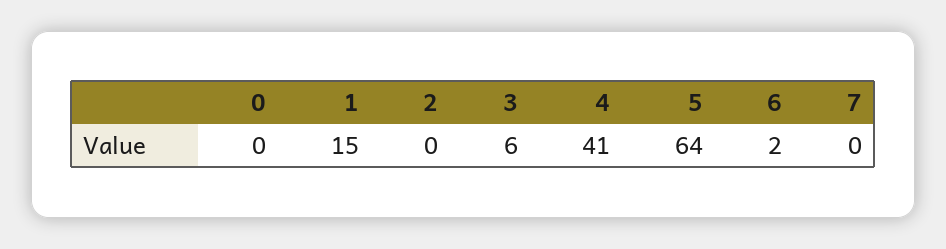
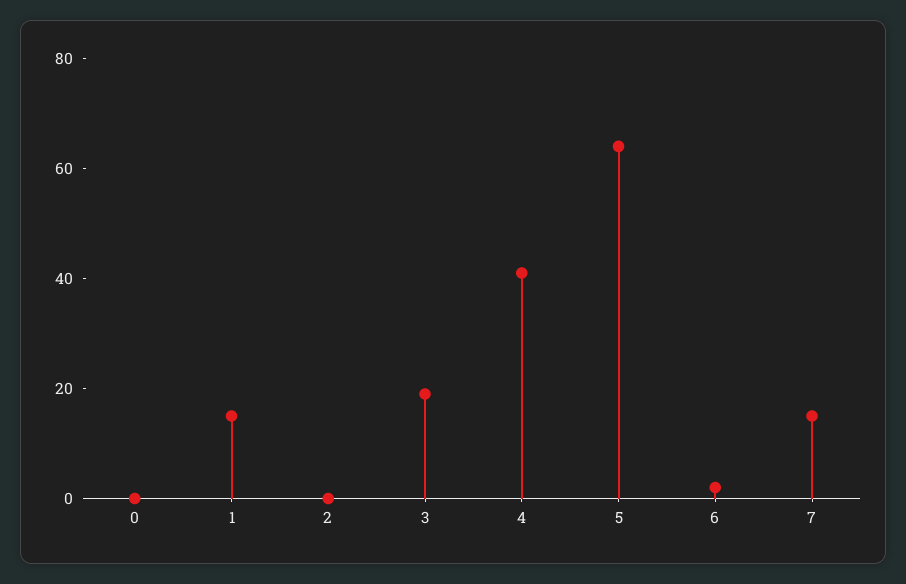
  {
    "0": 0,
    "1": 15,
    "2": 0,
-   "3": 6,
+   "3": 20,
    "4": 41,
    "5": 64,
    "6": 2,
-   "7": 0
+   "7": 15
  }

